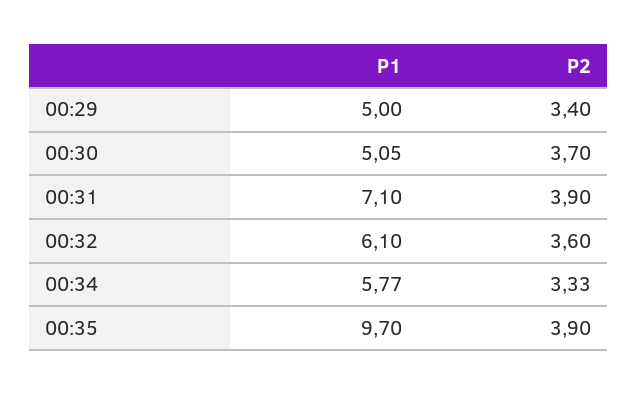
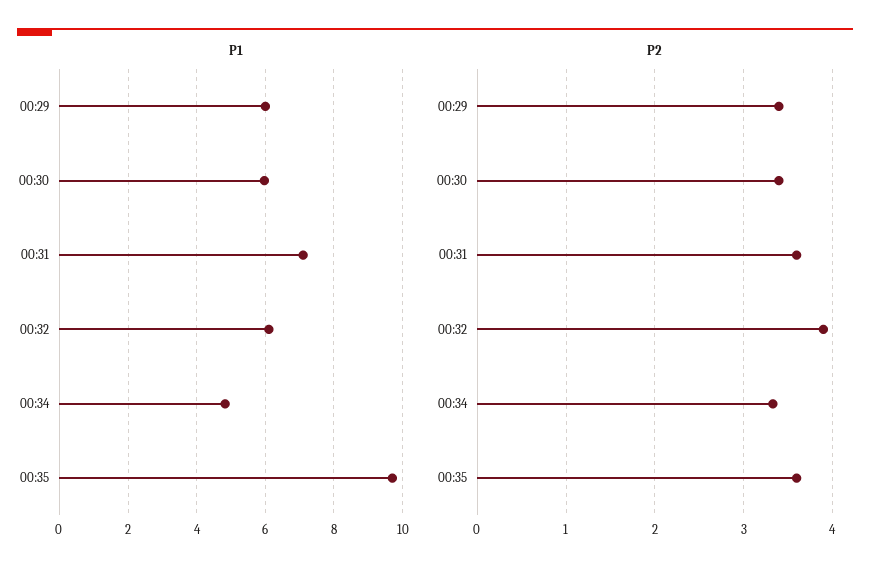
  {
    "P1": {
-     "00:29": 5,
+     "00:29": 6,
-     "00:30": 5.05,
+     "00:30": 6,
      "00:31": 7.1,
      "00:32": 6.1,
-     "00:34": 5.77,
+     "00:34": 4.8,
      "00:35": 9.7
    },
    "P2": {
      "00:29": 3.4,
-     "00:30": 3.7,
+     "00:30": 3.4,
-     "00:31": 3.9,
+     "00:31": 3.6,
-     "00:32": 3.6,
+     "00:32": 3.9,
      "00:34": 3.33,
-     "00:35": 3.9
+     "00:35": 3.6
    }
  }

